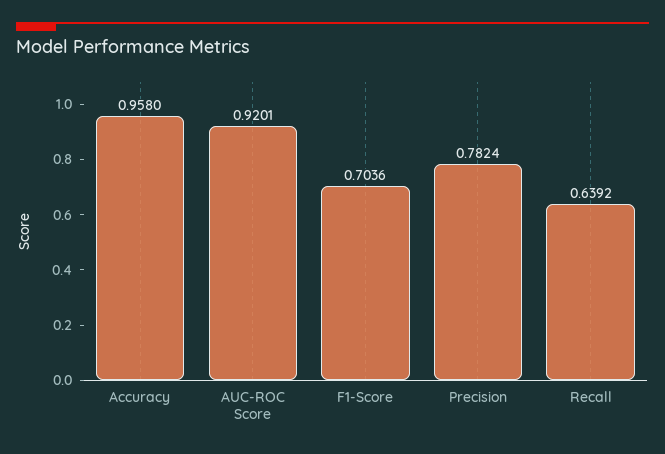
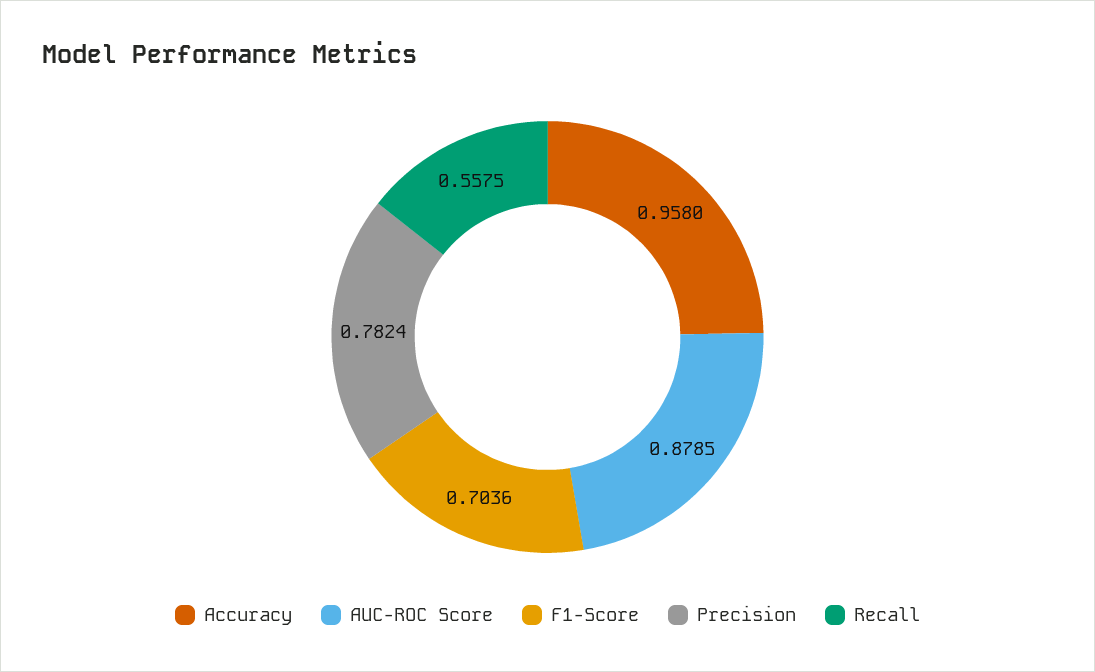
  {
    "Accuracy": 0.958,
-   "AUC-ROC Score": 0.9201,
+   "AUC-ROC Score": 0.8785,
    "F1-Score": 0.7036,
    "Precision": 0.7824,
-   "Recall": 0.6392
+   "Recall": 0.5575
  }

